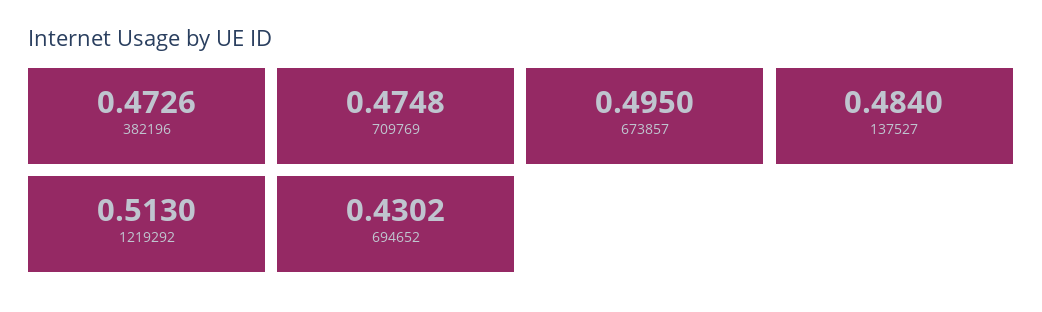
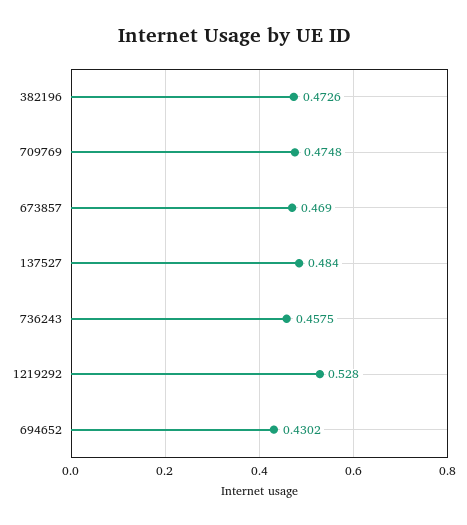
  {
    "382196": 0.4726,
    "709769": 0.4748,
-   "673857": 0.495,
+   "673857": 0.469,
    "137527": 0.484,
-   "1219292": 0.513,
+   "1219292": 0.528,
-   "694652": 0.4302
+   "694652": 0.4302,
+   "736243": 0.4575
  }

